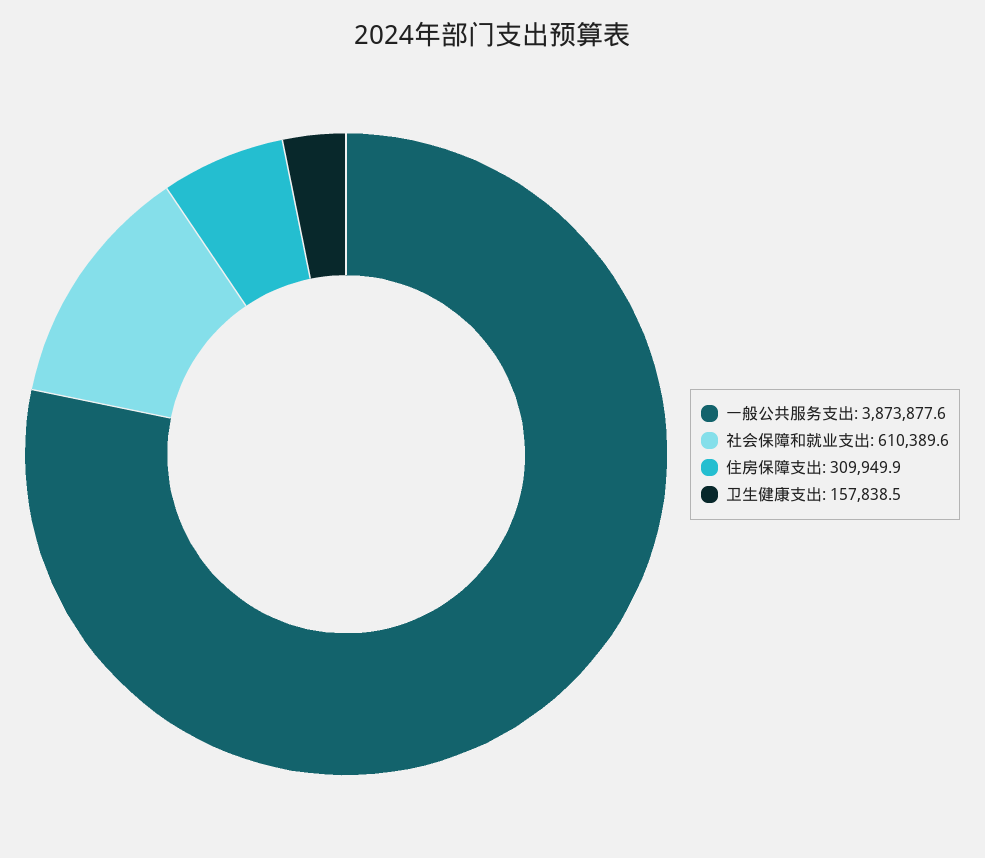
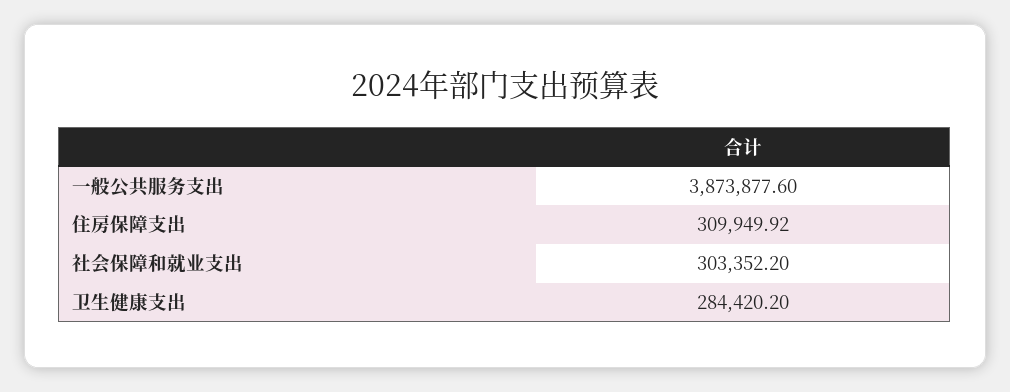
  {
    "一般公共服务支出": 3873877.6,
-   "社会保障和就业支出": 610389.6,
+   "社会保障和就业支出": 303352.2,
    "住房保障支出": 309949.92,
-   "卫生健康支出": 157838.5
+   "卫生健康支出": 284420.2
  }

